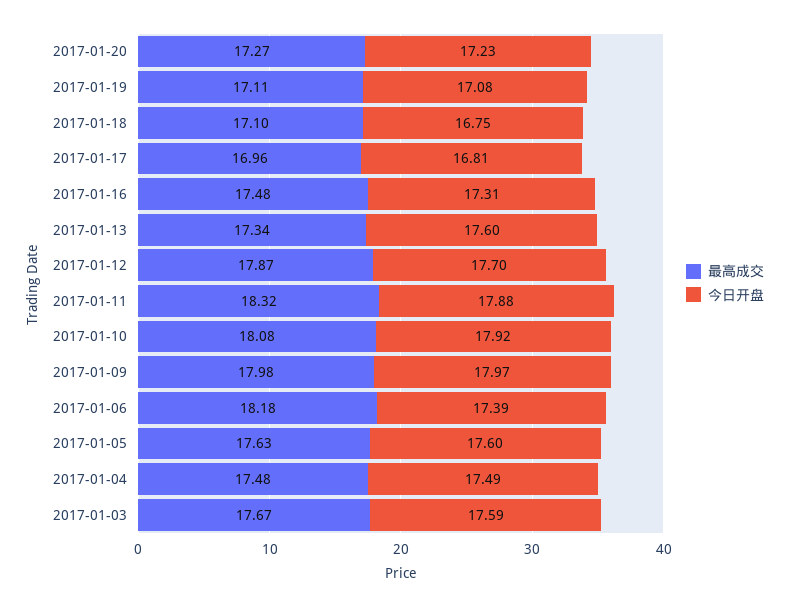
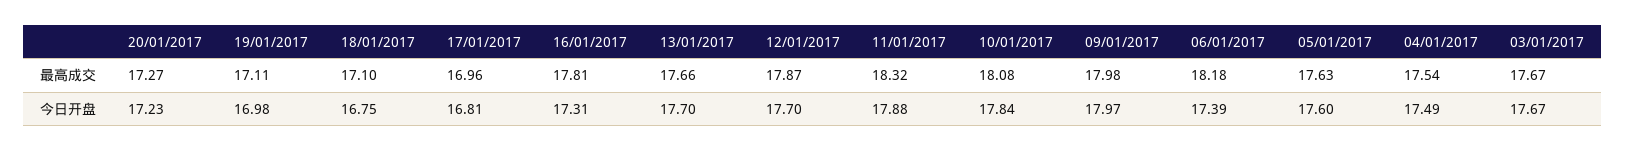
  {
    "最高成交": {
      "2017-01-20": 17.27,
      "2017-01-19": 17.11,
      "2017-01-18": 17.1,
      "2017-01-17": 16.96,
-     "2017-01-16": 17.48,
+     "2017-01-16": 17.81,
-     "2017-01-13": 17.34,
+     "2017-01-13": 17.66,
      "2017-01-12": 17.87,
      "2017-01-11": 18.32,
      "2017-01-10": 18.08,
      "2017-01-09": 17.98,
      "2017-01-06": 18.18,
      "2017-01-05": 17.63,
-     "2017-01-04": 17.48,
+     "2017-01-04": 17.54,
      "2017-01-03": 17.67
    },
    "今日开盘": {
      "2017-01-20": 17.23,
-     "2017-01-19": 17.08,
+     "2017-01-19": 16.98,
      "2017-01-18": 16.75,
      "2017-01-17": 16.81,
      "2017-01-16": 17.31,
-     "2017-01-13": 17.6,
+     "2017-01-13": 17.7,
      "2017-01-12": 17.7,
      "2017-01-11": 17.88,
-     "2017-01-10": 17.92,
+     "2017-01-10": 17.84,
      "2017-01-09": 17.97,
      "2017-01-06": 17.39,
      "2017-01-05": 17.6,
      "2017-01-04": 17.49,
-     "2017-01-03": 17.59
+     "2017-01-03": 17.67
    }
  }

